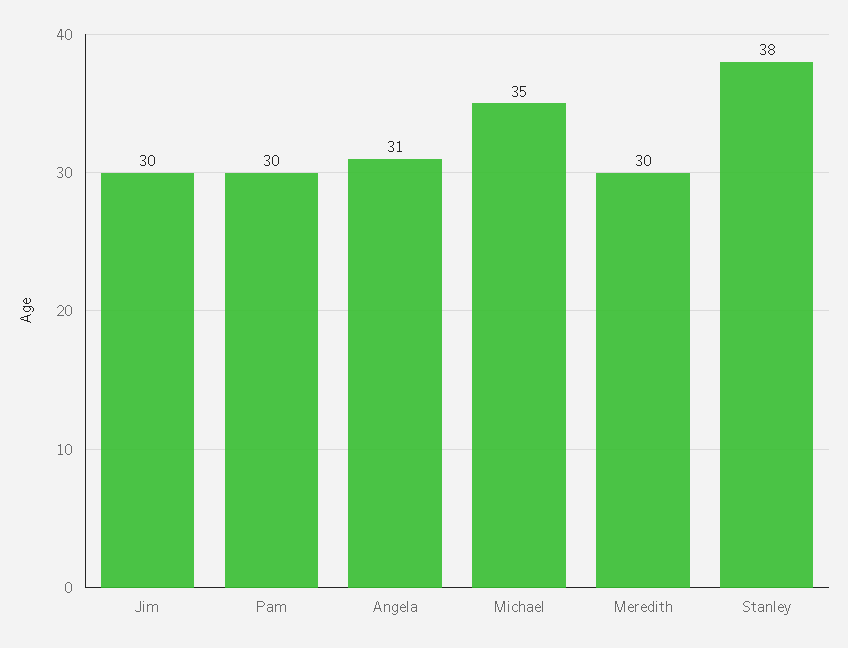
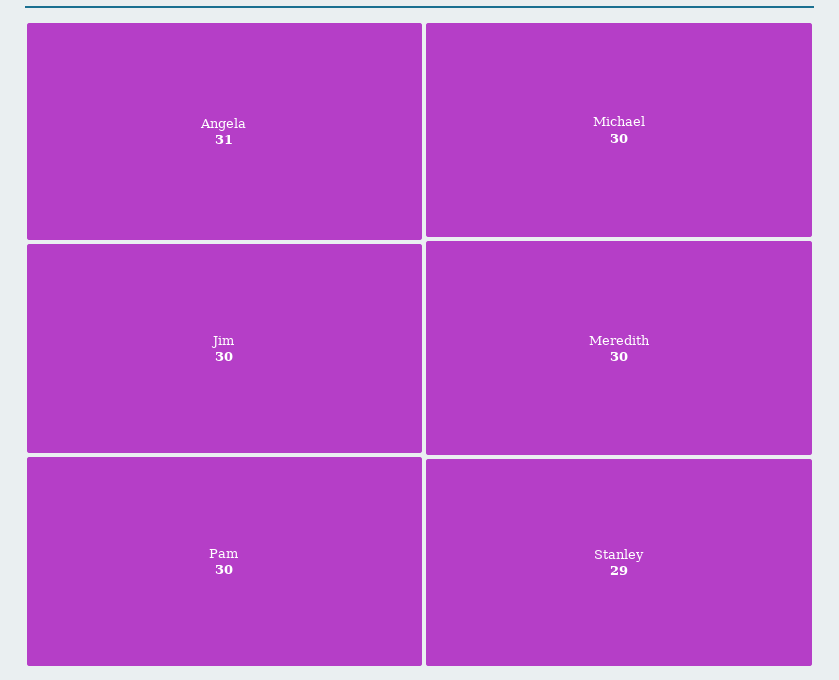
  {
    "Jim": 30,
    "Pam": 30,
    "Angela": 31,
-   "Michael": 35,
+   "Michael": 30,
    "Meredith": 30,
-   "Stanley": 38
+   "Stanley": 29
  }

